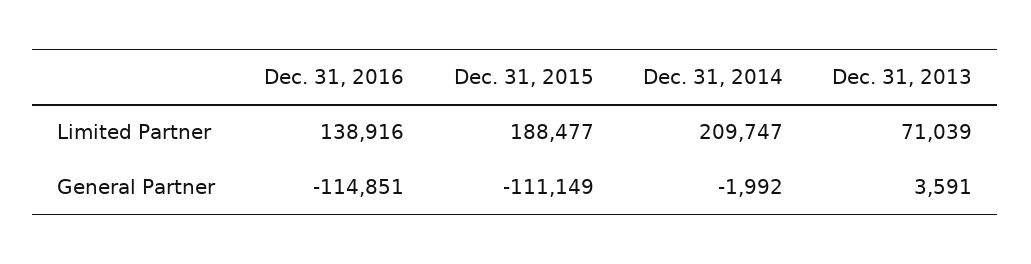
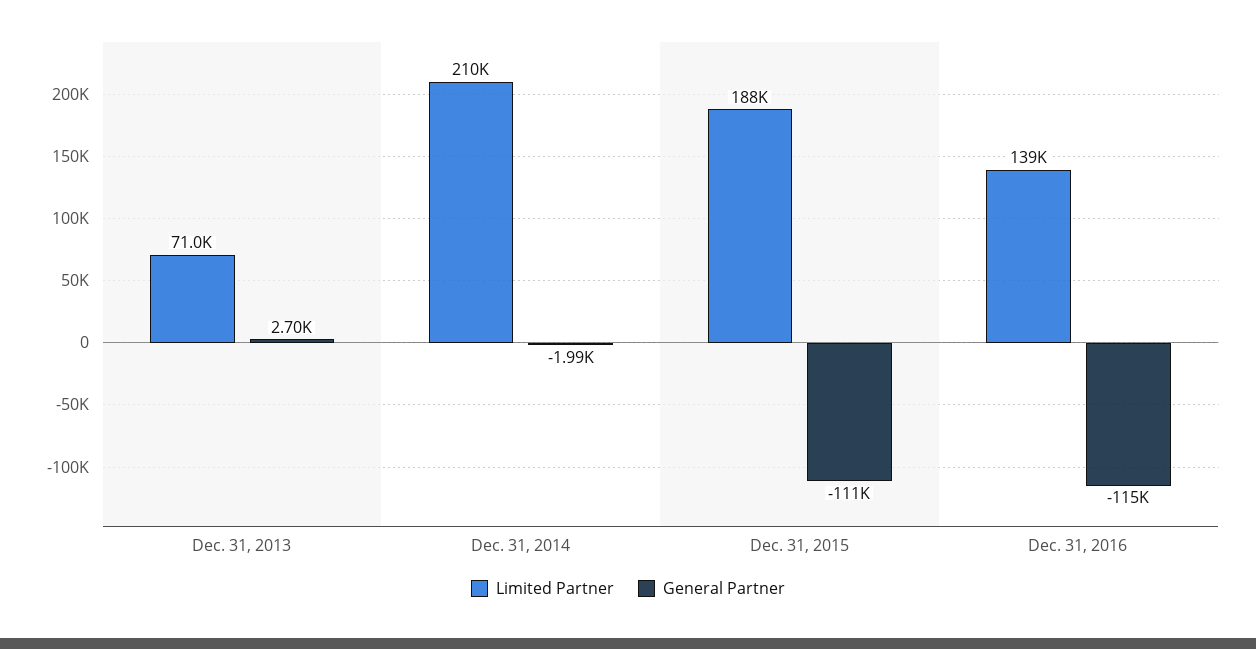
  {
    "Limited Partner": {
      "Dec. 31, 2016": 138916,
      "Dec. 31, 2015": 188477,
      "Dec. 31, 2014": 209747,
      "Dec. 31, 2013": 71039
    },
    "General Partner": {
      "Dec. 31, 2016": -114851,
      "Dec. 31, 2015": -111149,
      "Dec. 31, 2014": -1992,
-     "Dec. 31, 2013": 3591
+     "Dec. 31, 2013": 2700
    }
  }

